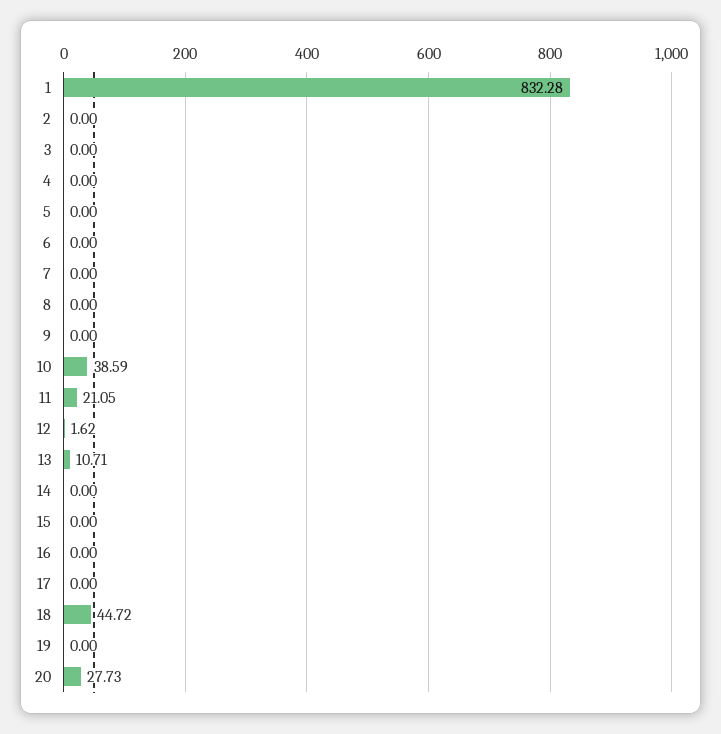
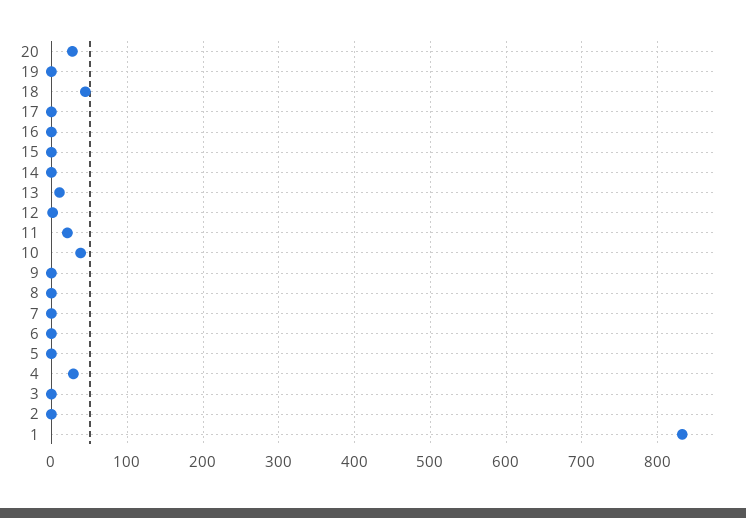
  {
    "1": 832.28,
    "2": 0,
    "3": 0,
-   "4": 0,
+   "4": 30,
    "5": 0,
    "6": 0,
    "7": 0,
    "8": 0,
    "9": 0,
    "10": 38.59,
    "11": 21.05,
    "12": 1.62,
    "13": 10.71,
    "14": 0,
    "15": 0,
    "16": 0,
    "17": 0,
    "18": 44.72,
    "19": 0,
    "20": 27.73
  }

